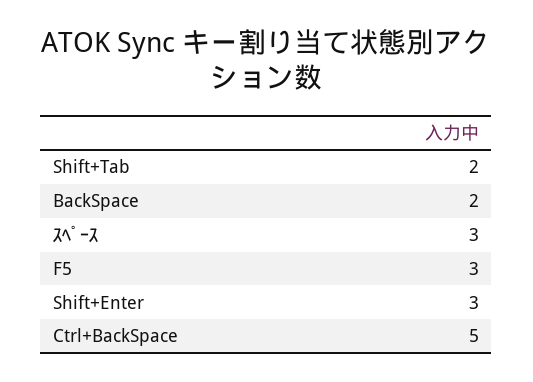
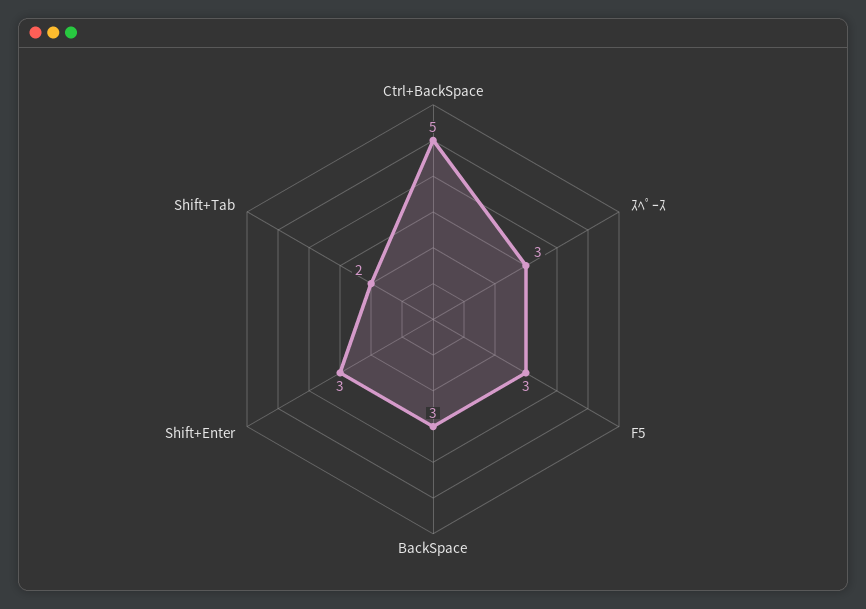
  {
    "Shift+Tab": 2,
-   "BackSpace": 2,
+   "BackSpace": 3,
    "ｽﾍﾟｰｽ": 3,
    "F5": 3,
    "Shift+Enter": 3,
    "Ctrl+BackSpace": 5
  }

